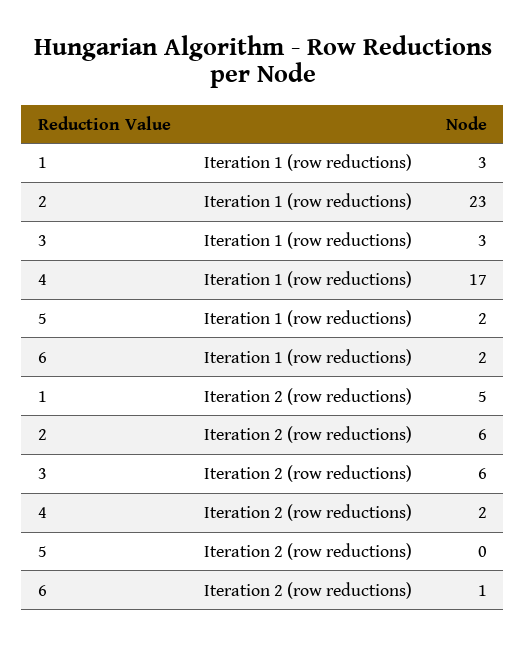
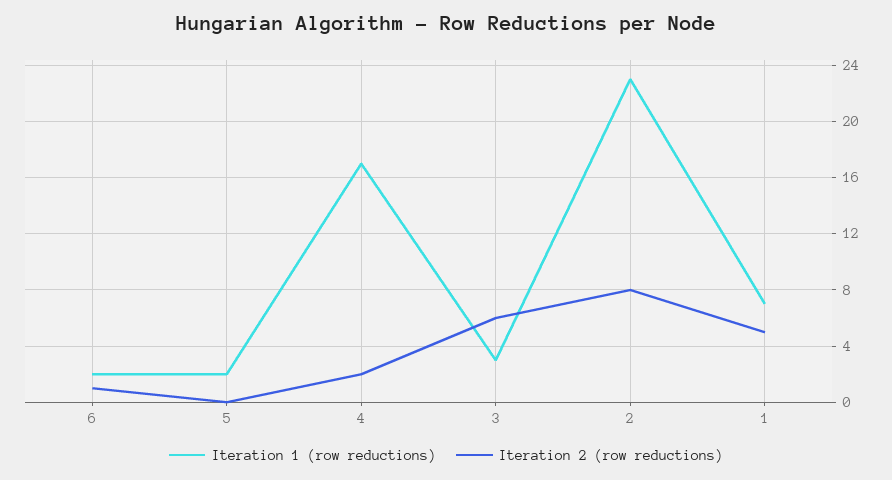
  {
    "Iteration 1 (row reductions)": {
-     "1": 3,
+     "1": 7,
      "2": 23,
      "3": 3,
      "4": 17,
      "5": 2,
      "6": 2
    },
    "Iteration 2 (row reductions)": {
      "1": 5,
-     "2": 6,
+     "2": 8,
      "3": 6,
      "4": 2,
      "5": 0,
      "6": 1
    }
  }

